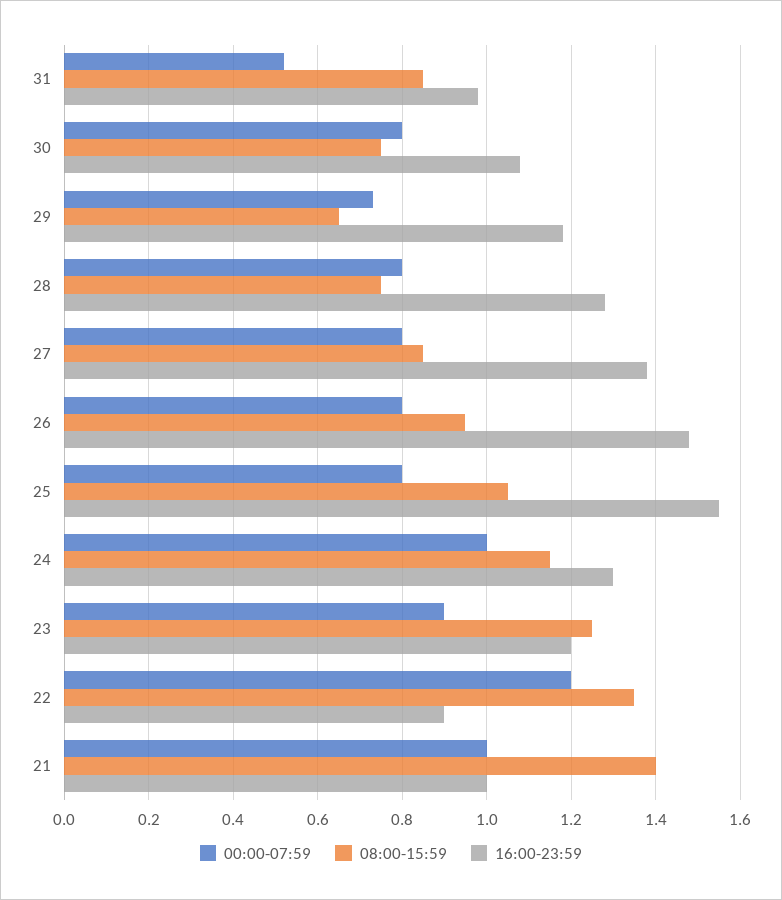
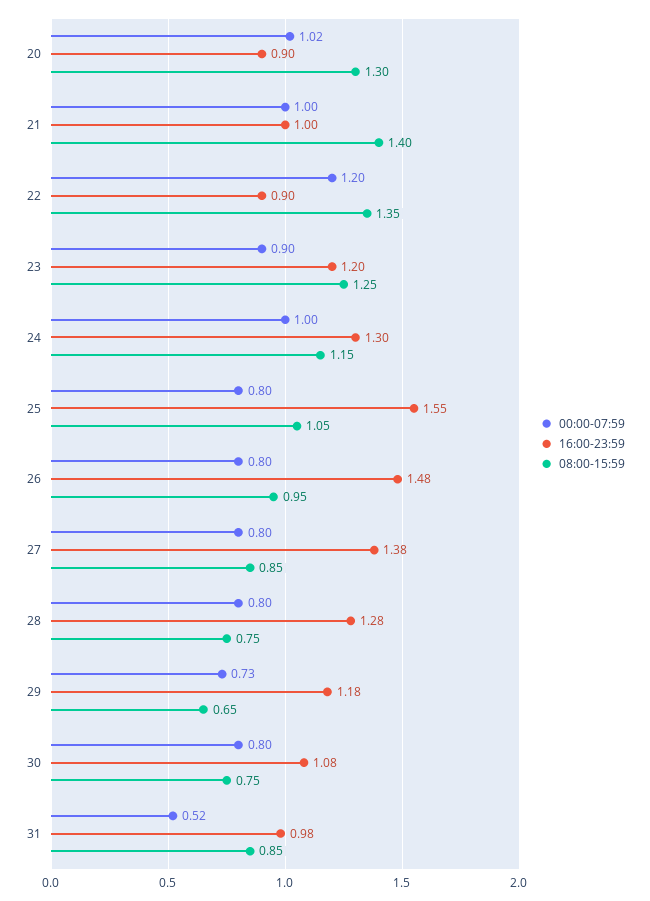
  {
    "00:00-07:59": {
      "31": 0.52,
      "30": 0.8,
      "29": 0.73,
      "28": 0.8,
      "27": 0.8,
      "26": 0.8,
      "25": 0.8,
      "24": 1,
      "23": 0.9,
      "22": 1.2,
-     "21": 1
+     "21": 1,
+     "20": 1.02
    },
    "08:00-15:59": {
      "31": 0.85,
      "30": 0.75,
      "29": 0.65,
      "28": 0.75,
      "27": 0.85,
      "26": 0.95,
      "25": 1.05,
      "24": 1.15,
      "23": 1.25,
      "22": 1.35,
-     "21": 1.4
+     "21": 1.4,
+     "20": 1.3
    },
    "16:00-23:59": {
      "31": 0.98,
      "30": 1.08,
      "29": 1.18,
      "28": 1.28,
      "27": 1.38,
      "26": 1.48,
      "25": 1.55,
      "24": 1.3,
      "23": 1.2,
      "22": 0.9,
-     "21": 1
+     "21": 1,
+     "20": 0.9
    }
  }

